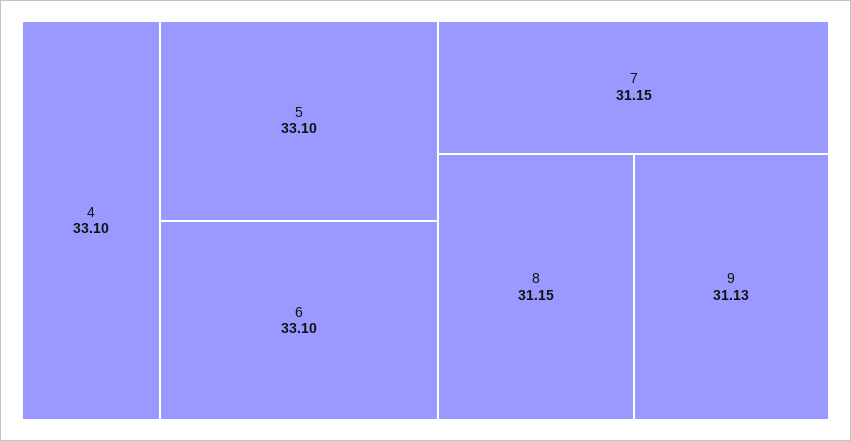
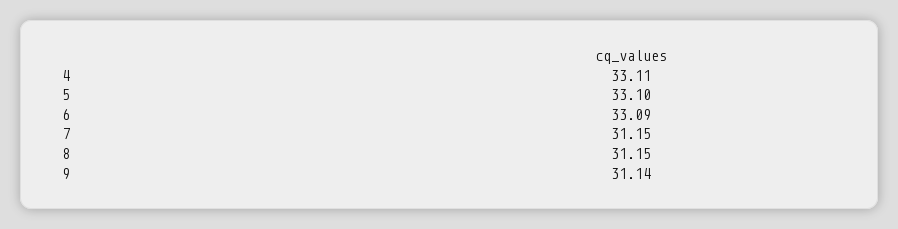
  {
-   "4": 33.1,
+   "4": 33.11,
    "5": 33.1,
-   "6": 33.1,
+   "6": 33.09,
    "7": 31.15,
    "8": 31.15,
-   "9": 31.13
+   "9": 31.14
  }

